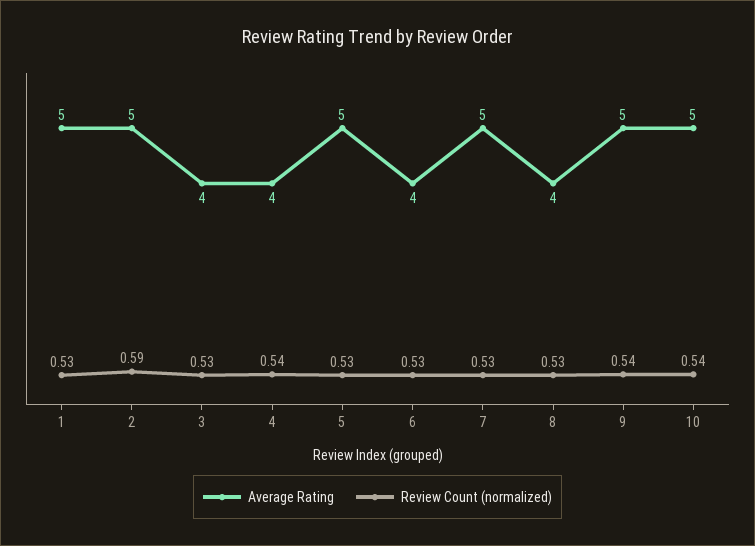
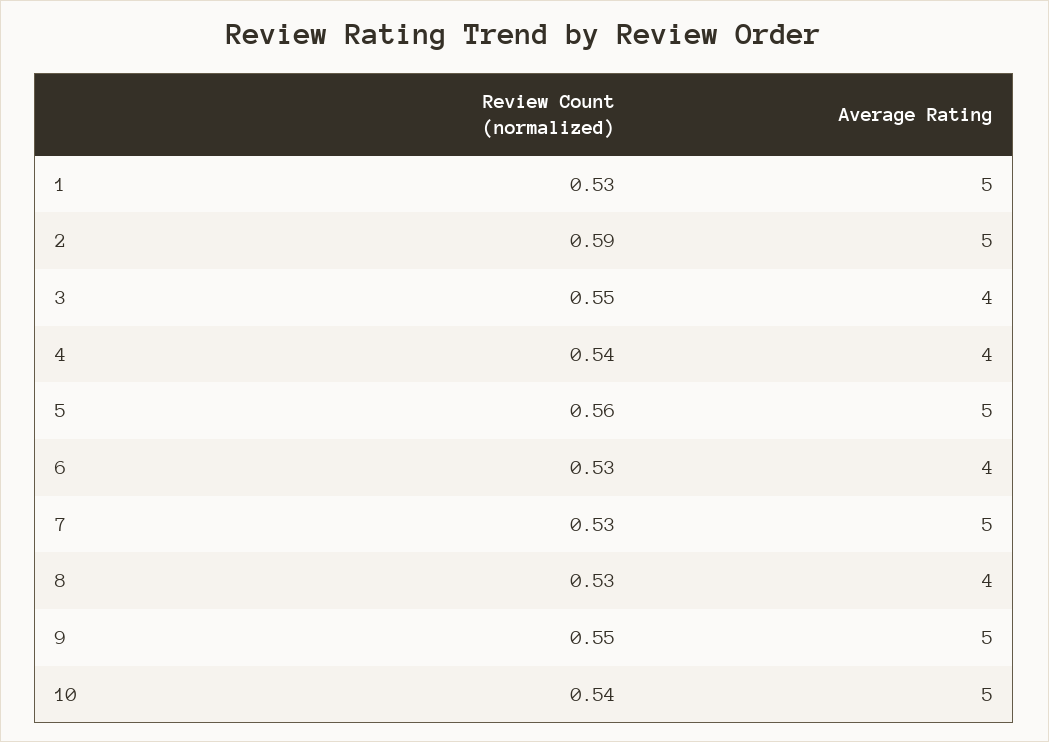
  {
    "Average Rating": {
      "1": 5,
      "2": 5,
      "3": 4,
      "4": 4,
      "5": 5,
      "6": 4,
      "7": 5,
      "8": 4,
      "9": 5,
      "10": 5
    },
    "Review Count (normalized)": {
      "1": 0.53,
      "2": 0.59,
-     "3": 0.53,
+     "3": 0.55,
      "4": 0.54,
-     "5": 0.53,
+     "5": 0.56,
      "6": 0.53,
      "7": 0.53,
      "8": 0.53,
-     "9": 0.54,
+     "9": 0.55,
      "10": 0.54
    }
  }

